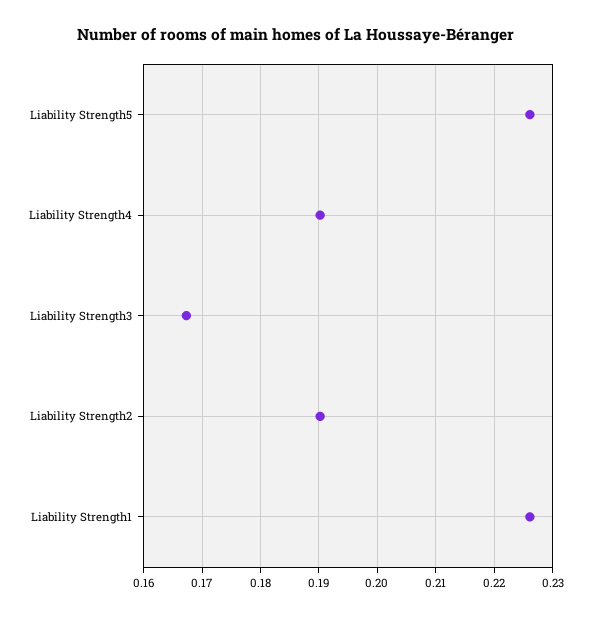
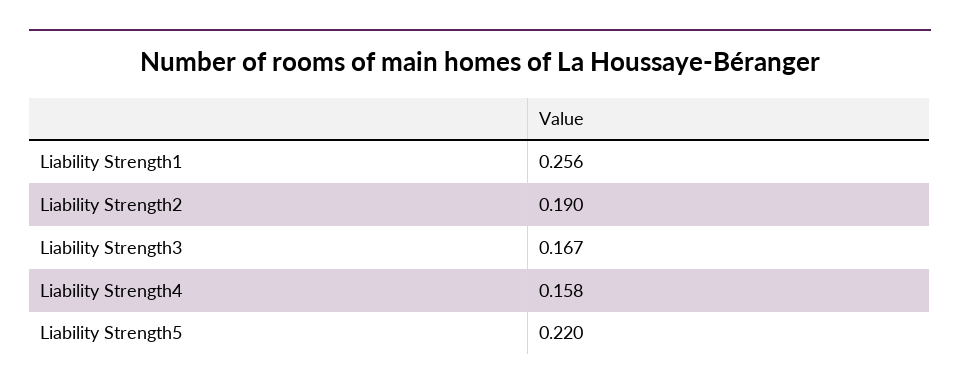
  {
-   "Liability Strength5": 0.226,
+   "Liability Strength5": 0.22,
-   "Liability Strength4": 0.19,
+   "Liability Strength4": 0.158,
    "Liability Strength3": 0.167,
    "Liability Strength2": 0.19,
-   "Liability Strength1": 0.226
+   "Liability Strength1": 0.256
  }

